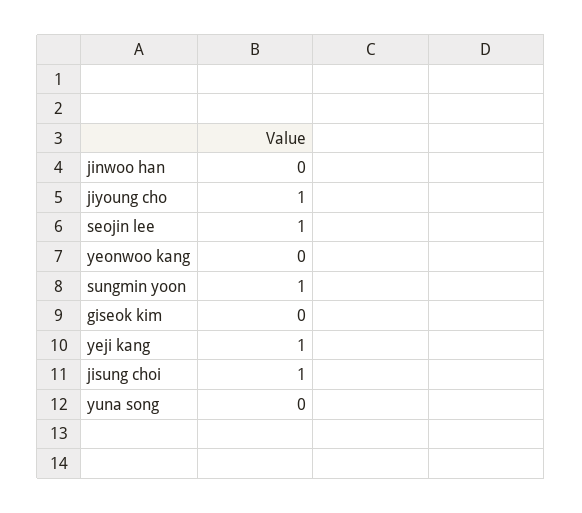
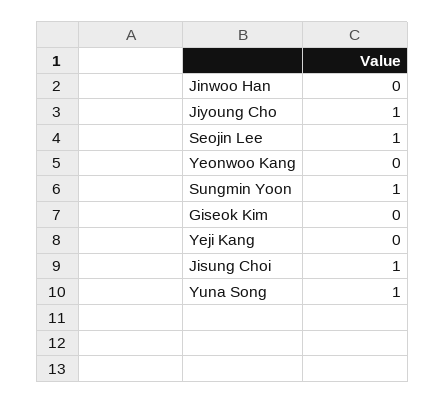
  {
    "jinwoo han": 0,
    "jiyoung cho": 1,
    "seojin lee": 1,
    "yeonwoo kang": 0,
    "sungmin yoon": 1,
    "giseok kim": 0,
-   "yeji kang": 1,
+   "yeji kang": 0,
    "jisung choi": 1,
-   "yuna song": 0
+   "yuna song": 1
  }

